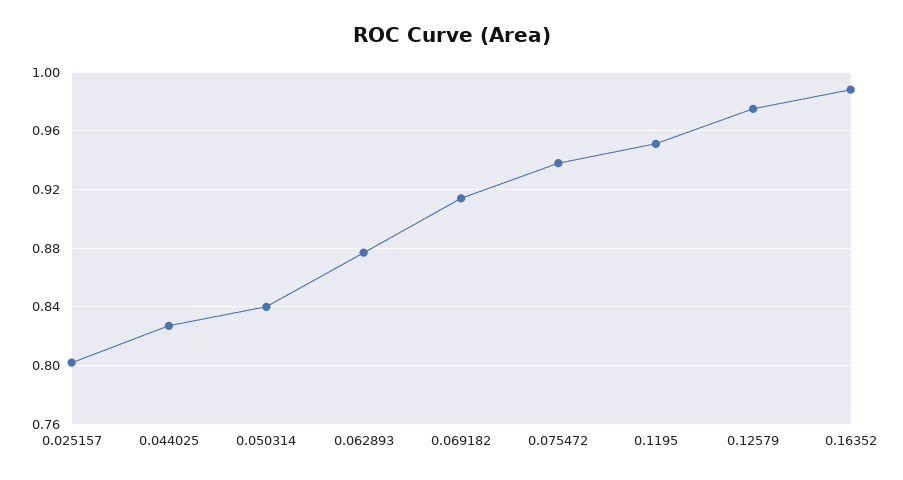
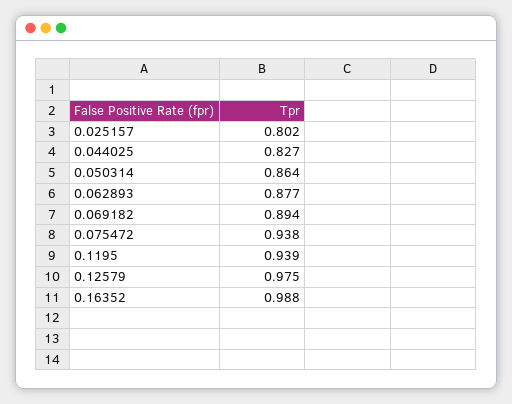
  {
    "0.025157": 0.802,
    "0.044025": 0.827,
-   "0.050314": 0.84,
+   "0.050314": 0.864,
    "0.062893": 0.877,
-   "0.069182": 0.915,
+   "0.069182": 0.894,
    "0.075472": 0.938,
-   "0.1195": 0.95,
+   "0.1195": 0.939,
    "0.12579": 0.975,
    "0.16352": 0.988
  }

